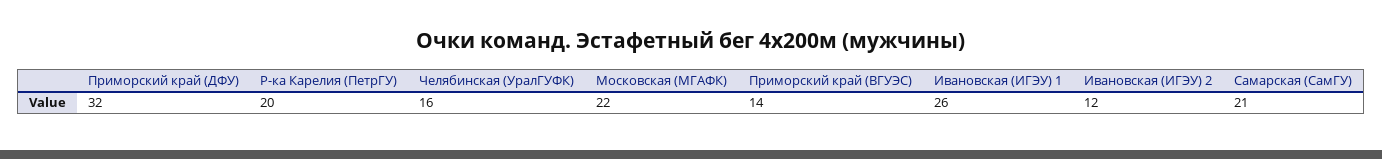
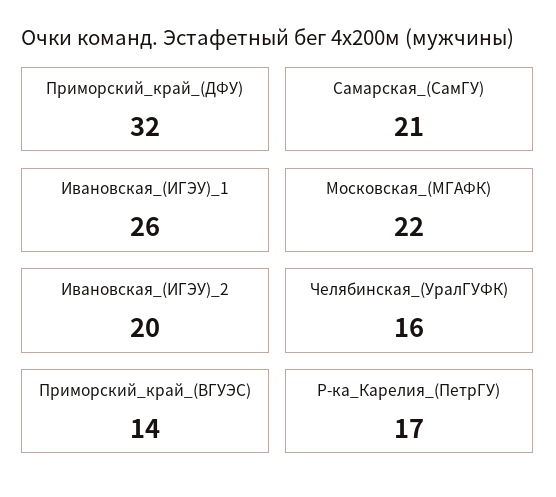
  {
    "Приморский край (ДФУ)": 32,
-   "Р-ка Карелия (ПетрГУ)": 20,
+   "Р-ка Карелия (ПетрГУ)": 17,
    "Челябинская (УралГУФК)": 16,
    "Московская (МГАФК)": 22,
    "Приморский край (ВГУЭС)": 14,
    "Ивановская (ИГЭУ) 1": 26,
-   "Ивановская (ИГЭУ) 2": 12,
+   "Ивановская (ИГЭУ) 2": 20,
    "Самарская (СамГУ)": 21
  }

